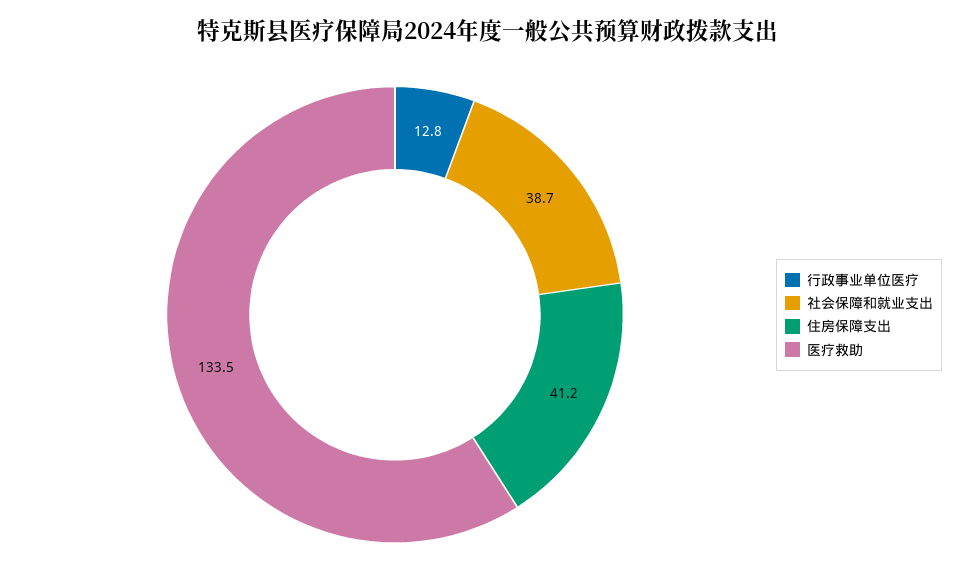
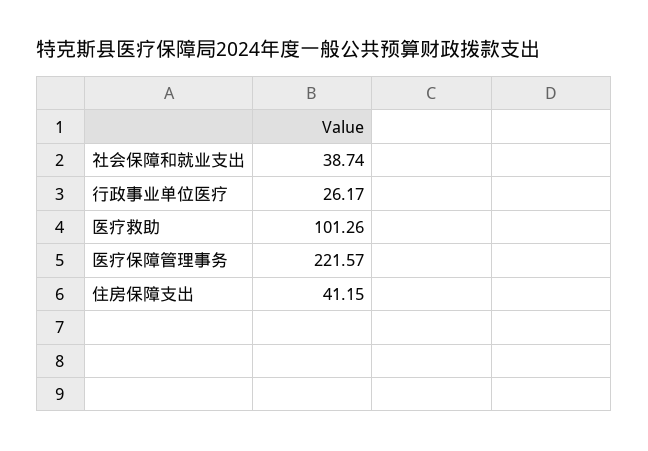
  {
-   "行政事业单位医疗": 12.8,
+   "行政事业单位医疗": 26.17,
    "社会保障和就业支出": 38.74,
    "住房保障支出": 41.15,
-   "医疗救助": 133.5
+   "医疗救助": 101.26,
+   "医疗保障管理事务": 221.57
  }

